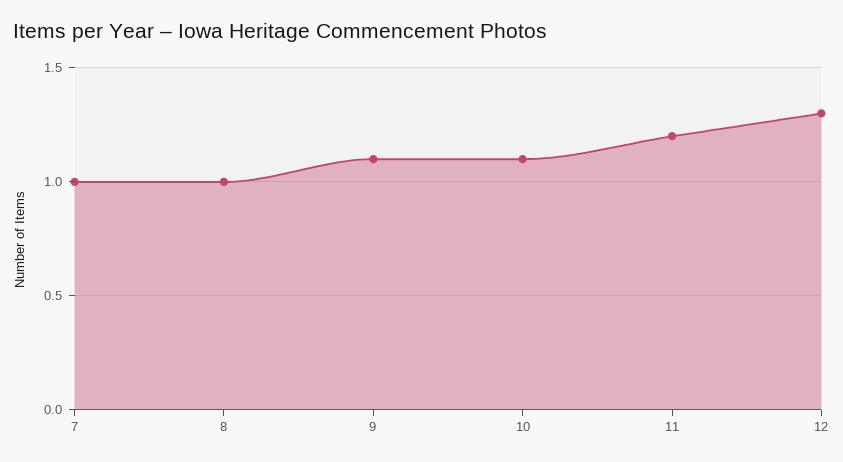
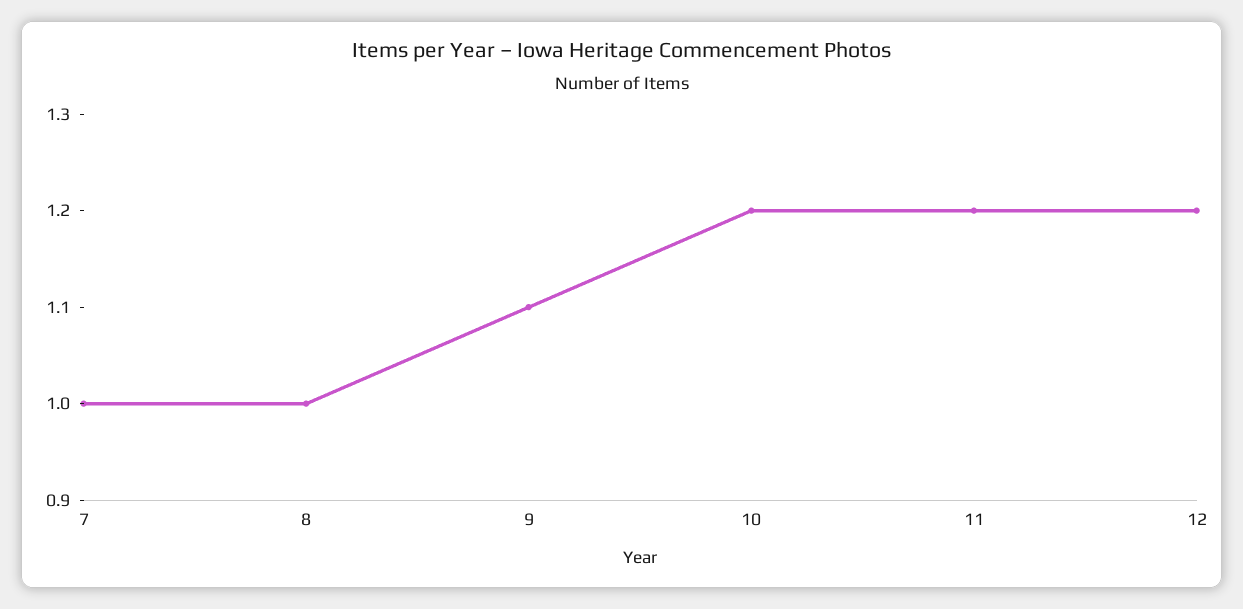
  {
    "7": 1,
    "8": 1,
    "9": 1.1,
-   "10": 1.1,
+   "10": 1.2,
    "11": 1.2,
-   "12": 1.3
+   "12": 1.2
  }

